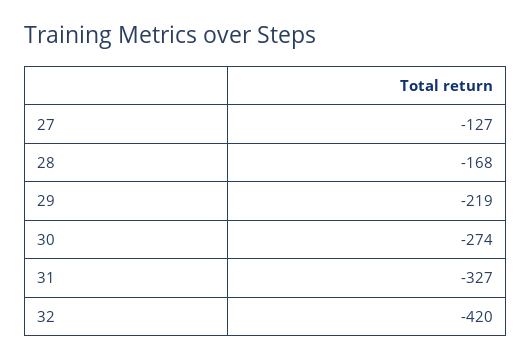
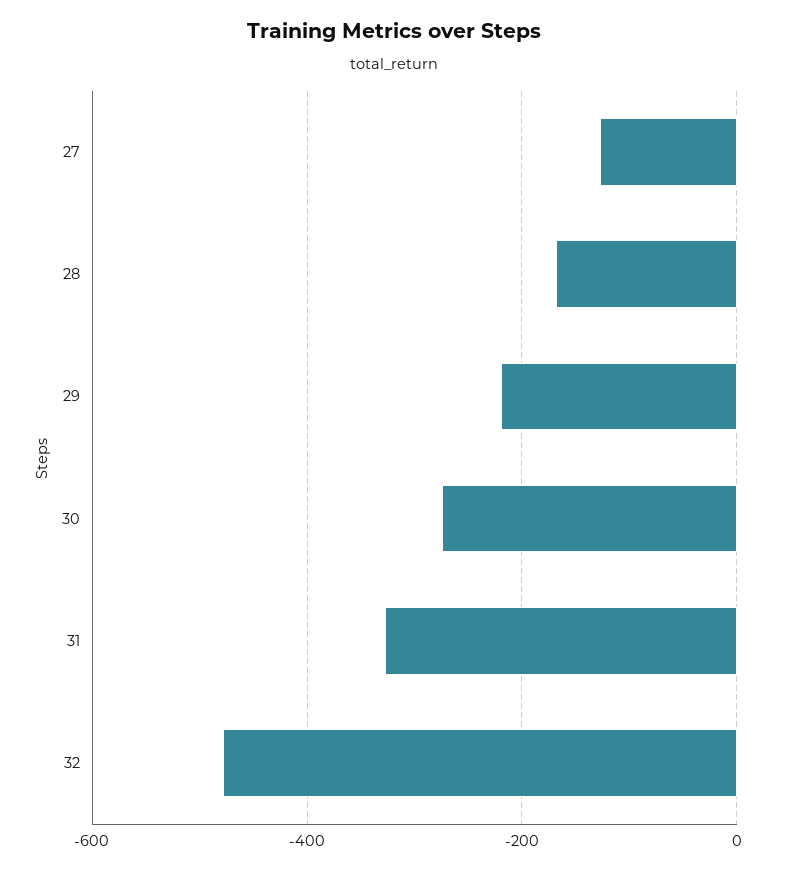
  {
    "27": -127,
    "28": -168,
    "29": -219,
    "30": -274,
    "31": -327,
-   "32": -420
+   "32": -480
  }

